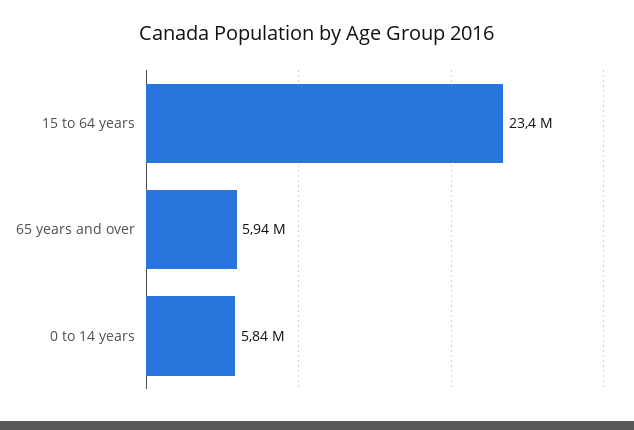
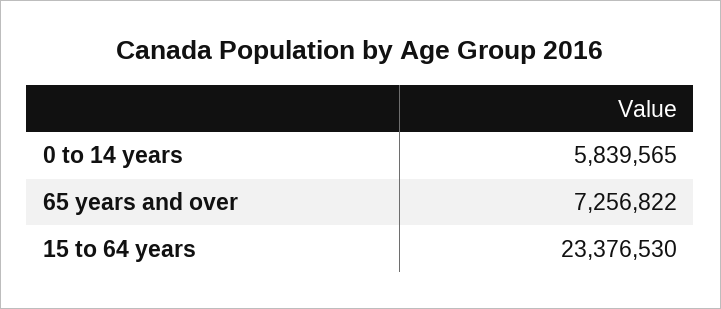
  {
    "15 to 64 years": 23376530,
-   "65 years and over": 5940000,
+   "65 years and over": 7256822,
    "0 to 14 years": 5839565
  }

